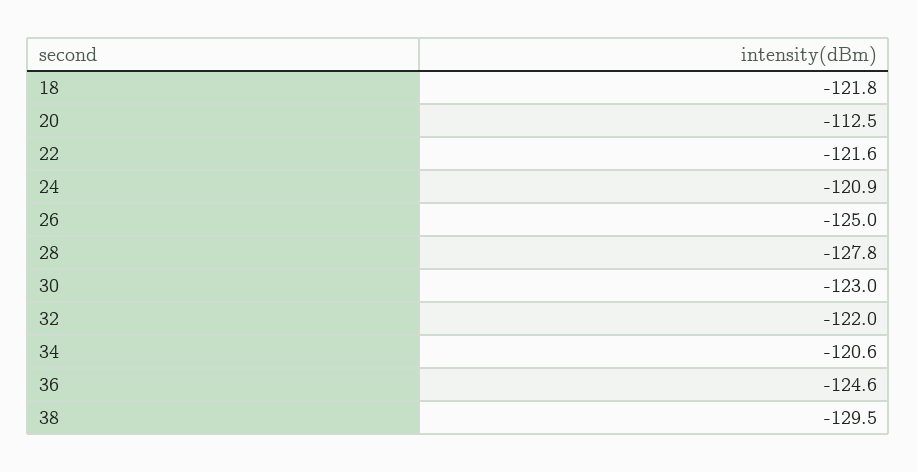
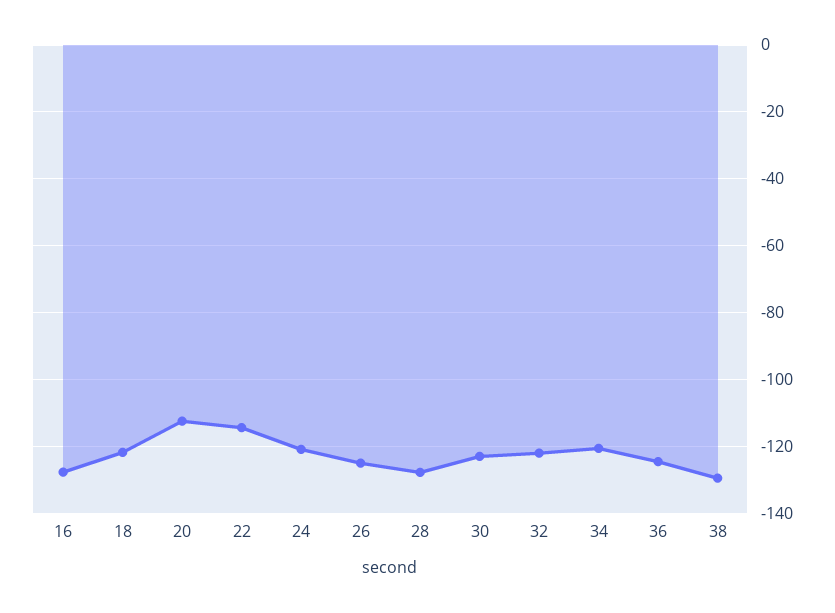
  {
    "18": -121.8,
    "20": -112.5,
-   "22": -121.6,
+   "22": -114,
    "24": -120.9,
    "26": -125,
    "28": -127.8,
    "30": -123,
    "32": -122,
    "34": -120.6,
    "36": -124.6,
-   "38": -129.5
+   "38": -129.5,
+   "16": -128
  }

